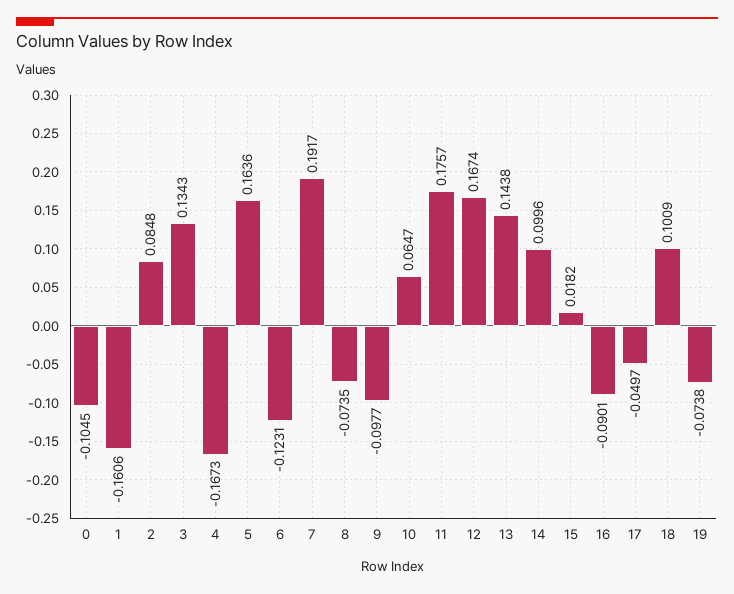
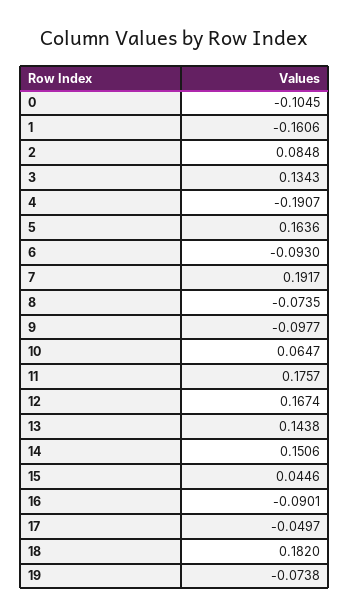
  {
    "0": -0.1045,
    "1": -0.1606,
    "2": 0.0848,
    "3": 0.1343,
-   "4": -0.1673,
+   "4": -0.1907,
    "5": 0.1636,
-   "6": -0.1231,
+   "6": -0.093,
    "7": 0.1917,
    "8": -0.0735,
    "9": -0.0977,
    "10": 0.0647,
    "11": 0.1757,
    "12": 0.1674,
    "13": 0.1438,
-   "14": 0.0996,
+   "14": 0.1506,
-   "15": 0.0182,
+   "15": 0.0446,
    "16": -0.0901,
    "17": -0.0497,
-   "18": 0.1009,
+   "18": 0.182,
    "19": -0.0738
  }

